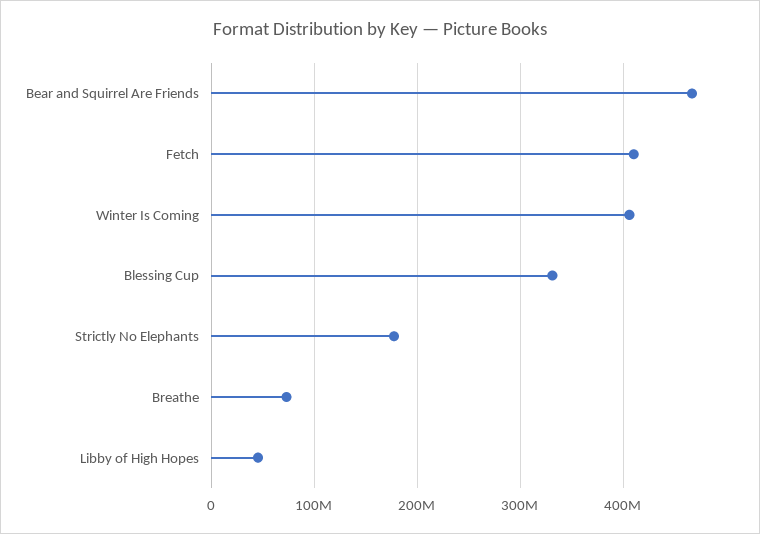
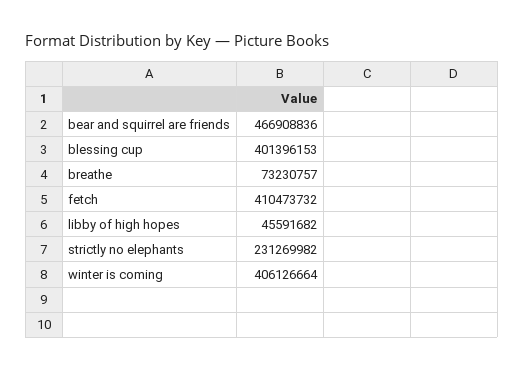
  {
    "Bear and Squirrel Are Friends": 466908836,
    "Fetch": 410473732,
    "Winter Is Coming": 406126664,
-   "Blessing Cup": 330000000,
+   "Blessing Cup": 401396153,
-   "Strictly No Elephants": 180000000,
+   "Strictly No Elephants": 231269982,
    "Breathe": 73230757,
    "Libby of High Hopes": 45591682
  }

